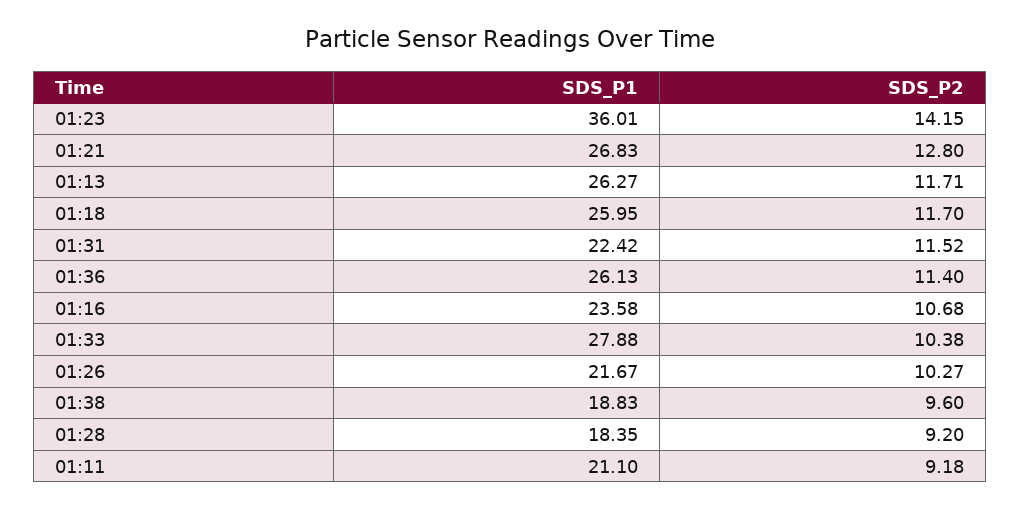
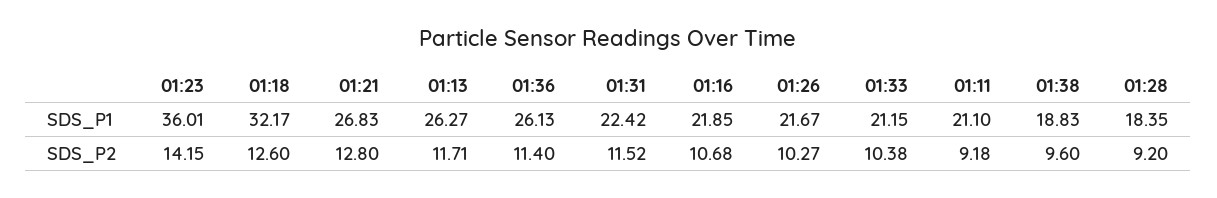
  {
    "SDS_P1": {
      "01:23": 36.01,
      "01:21": 26.83,
      "01:13": 26.27,
-     "01:18": 25.95,
+     "01:18": 32.17,
      "01:31": 22.42,
      "01:36": 26.13,
-     "01:16": 23.58,
+     "01:16": 21.85,
-     "01:33": 27.88,
+     "01:33": 21.15,
      "01:26": 21.67,
      "01:38": 18.83,
      "01:28": 18.35,
      "01:11": 21.1
    },
    "SDS_P2": {
      "01:23": 14.15,
      "01:21": 12.8,
      "01:13": 11.71,
-     "01:18": 11.7,
+     "01:18": 12.6,
      "01:31": 11.52,
      "01:36": 11.4,
      "01:16": 10.68,
      "01:33": 10.38,
      "01:26": 10.27,
      "01:38": 9.6,
      "01:28": 9.2,
      "01:11": 9.18
    }
  }

